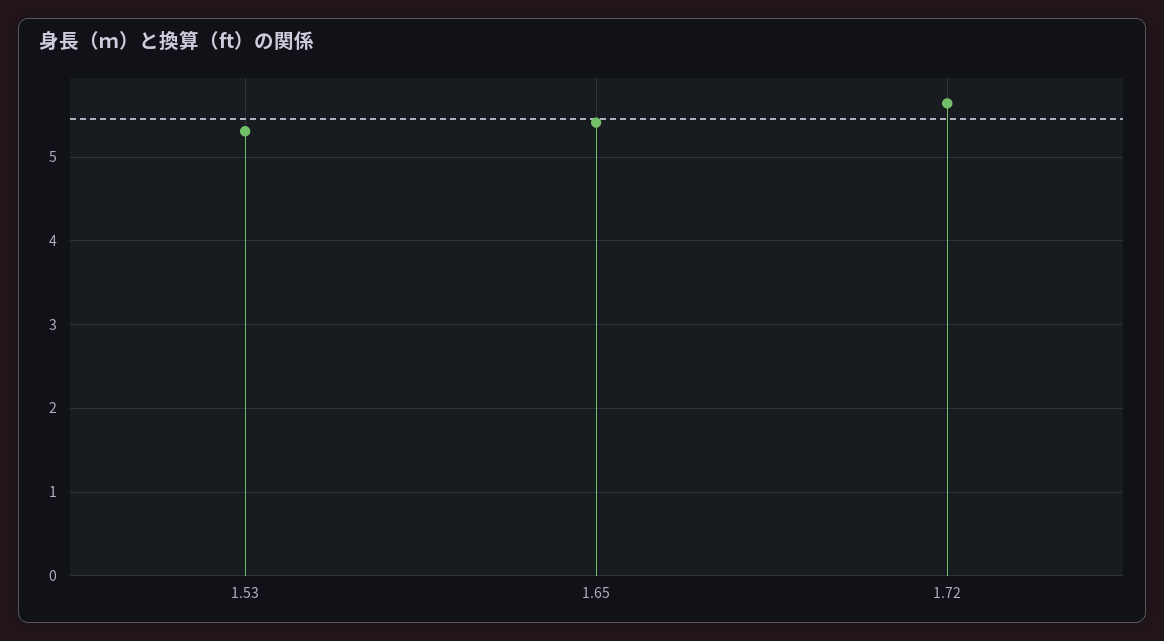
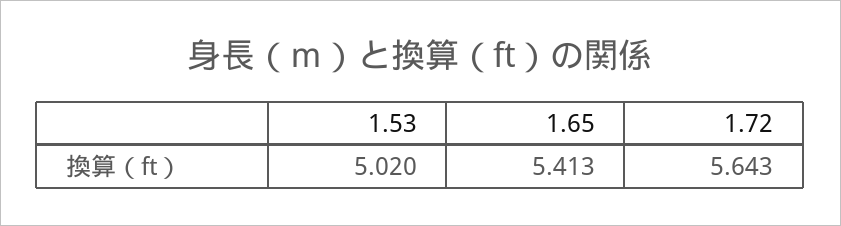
  {
-   "1.53": 5.3,
+   "1.53": 5.02,
    "1.65": 5.413,
    "1.72": 5.643
  }

